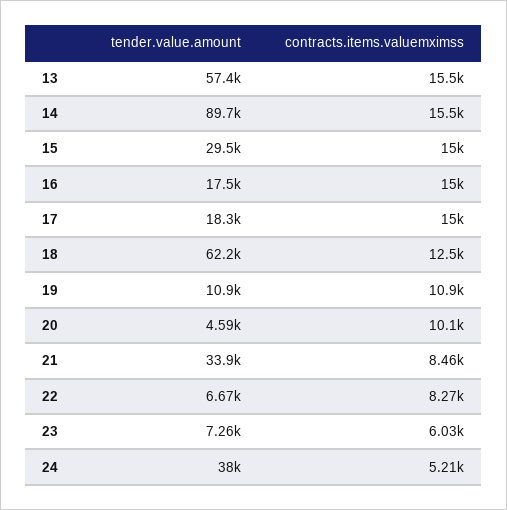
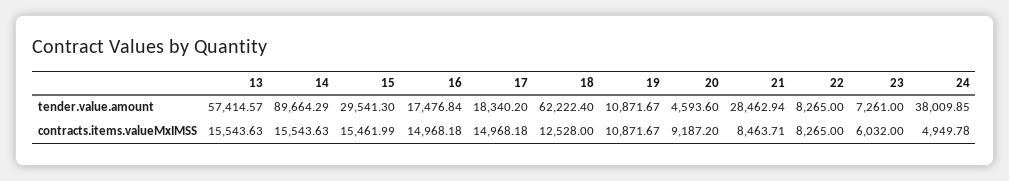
  {
    "tender.value.amount": {
      "13": 57414.57,
      "14": 89664.29,
      "15": 29541.3,
      "16": 17476.84,
      "17": 18340.2,
      "18": 62222.4,
      "19": 10871.67,
      "20": 4593.6,
-     "21": 33900,
+     "21": 28462.94,
-     "22": 6670,
+     "22": 8265,
      "23": 7261,
      "24": 38009.85
    },
    "contracts.items.valuemximss": {
      "13": 15543.63,
      "14": 15543.63,
-     "15": 15000,
+     "15": 15461.99,
      "16": 14968.18,
      "17": 14968.18,
      "18": 12528,
      "19": 10871.67,
-     "20": 10100,
+     "20": 9187.2,
      "21": 8463.71,
      "22": 8265,
      "23": 6032,
-     "24": 5210
+     "24": 4949.78
    }
  }

